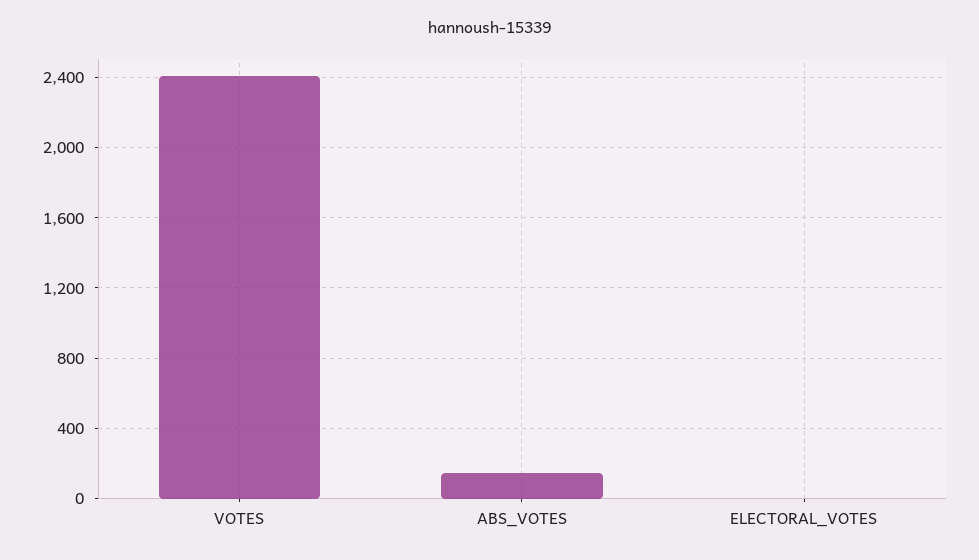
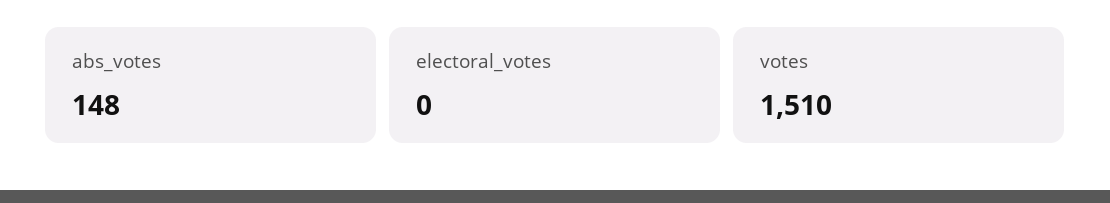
  {
-   "VOTES": 2400,
+   "VOTES": 1510,
    "ABS_VOTES": 148,
    "ELECTORAL_VOTES": 0
  }

